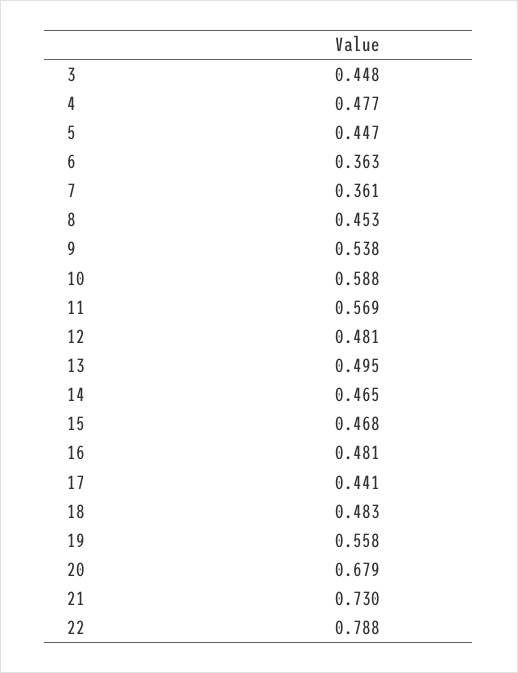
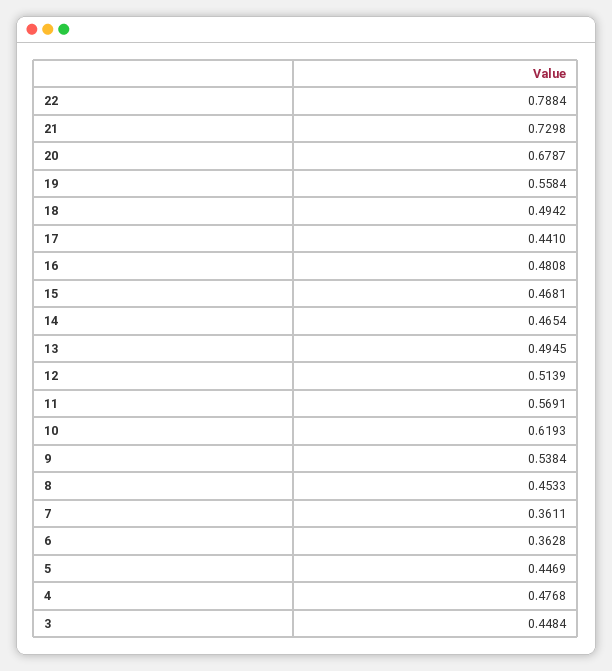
  {
    "3": 0.4484,
    "4": 0.4768,
    "5": 0.4469,
    "6": 0.3628,
    "7": 0.3611,
    "8": 0.4533,
    "9": 0.5384,
-   "10": 0.588,
+   "10": 0.6193,
    "11": 0.5691,
-   "12": 0.481,
+   "12": 0.5139,
    "13": 0.4945,
    "14": 0.4654,
    "15": 0.4681,
    "16": 0.4808,
    "17": 0.441,
-   "18": 0.483,
+   "18": 0.4942,
    "19": 0.5584,
    "20": 0.6787,
    "21": 0.7298,
    "22": 0.7884
  }

